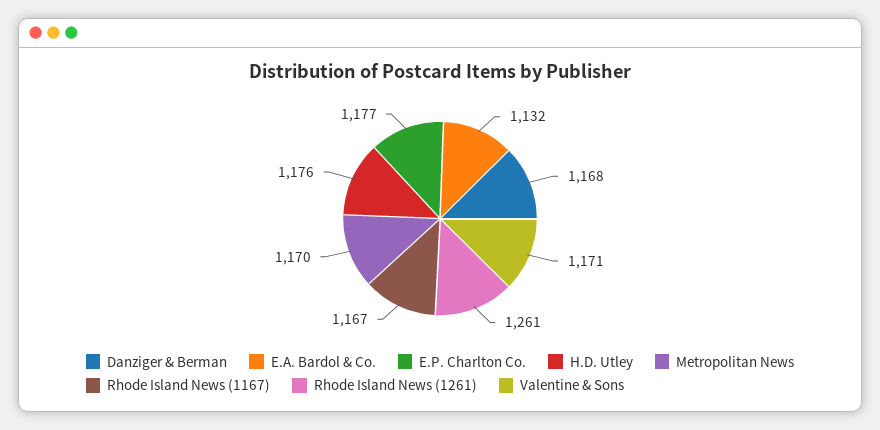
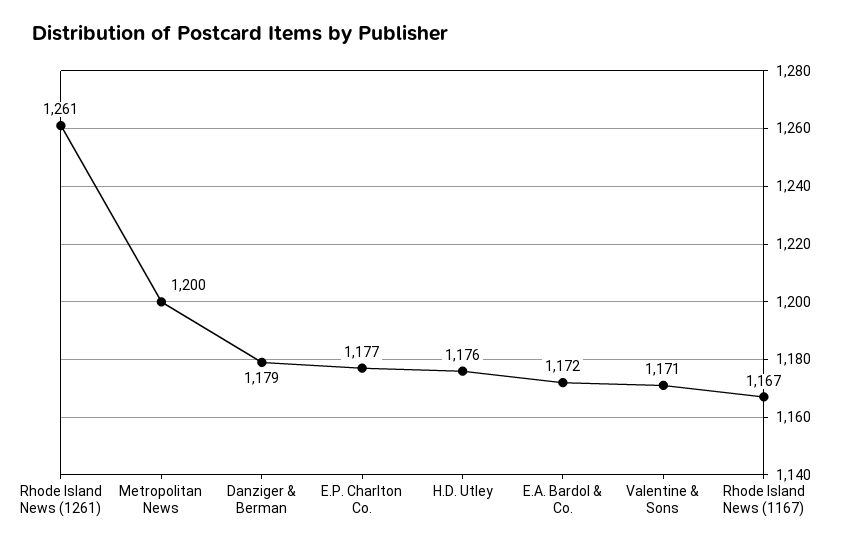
  {
-   "Danziger & Berman": 1168,
+   "Danziger & Berman": 1179,
-   "E.A. Bardol & Co.": 1132,
+   "E.A. Bardol & Co.": 1172,
    "E.P. Charlton Co.": 1177,
    "H.D. Utley": 1176,
-   "Metropolitan News": 1170,
+   "Metropolitan News": 1200,
    "Rhode Island News (1167)": 1167,
    "Rhode Island News (1261)": 1261,
    "Valentine & Sons": 1171
  }

